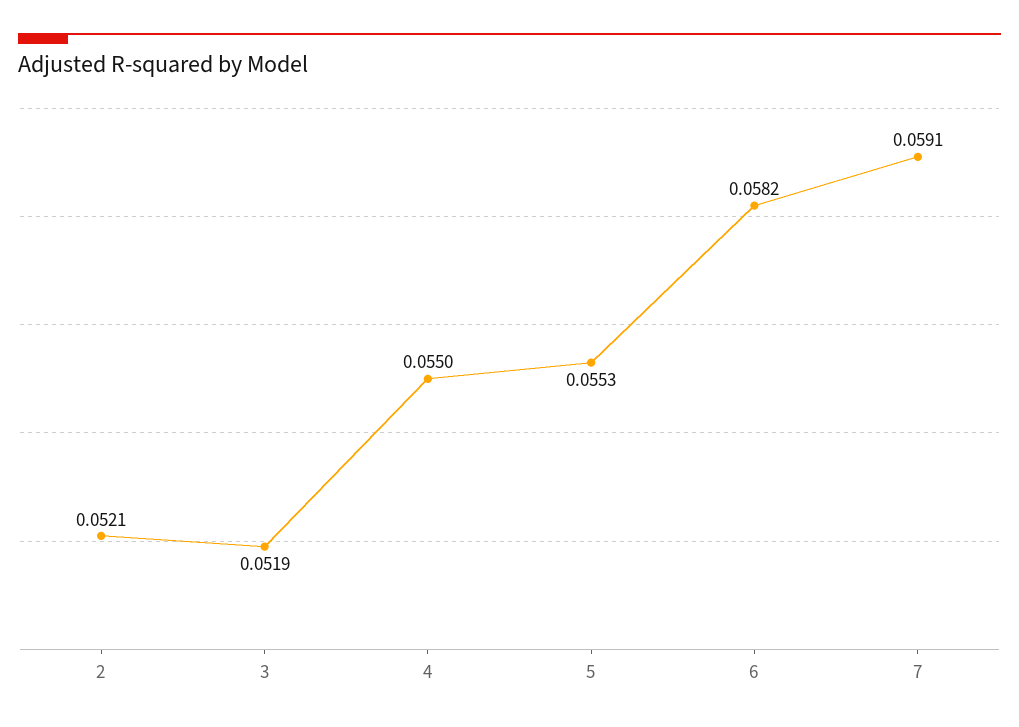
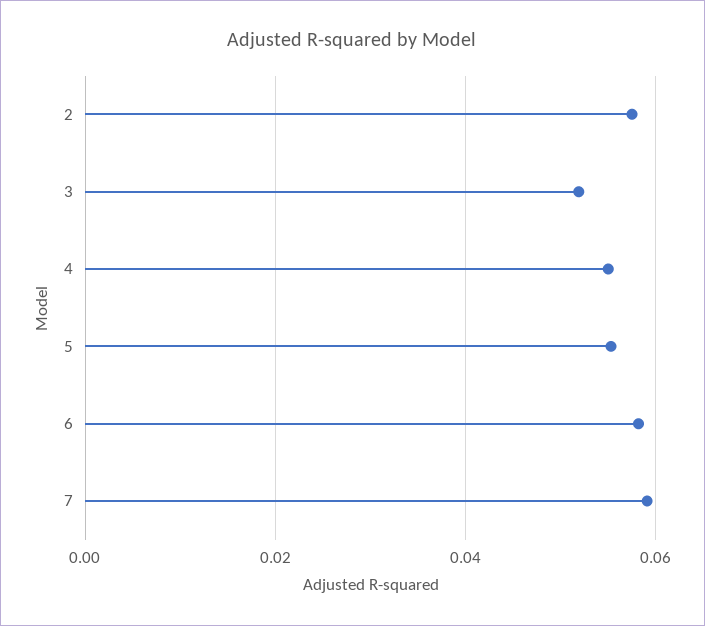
  {
-   "2": 0.0521,
+   "2": 0.058,
    "3": 0.0519,
    "4": 0.055,
    "5": 0.0553,
    "6": 0.0582,
    "7": 0.0591
  }

